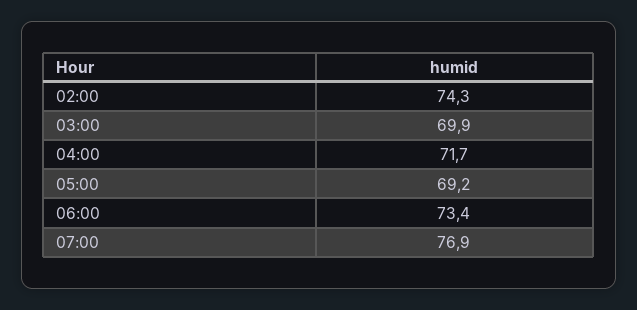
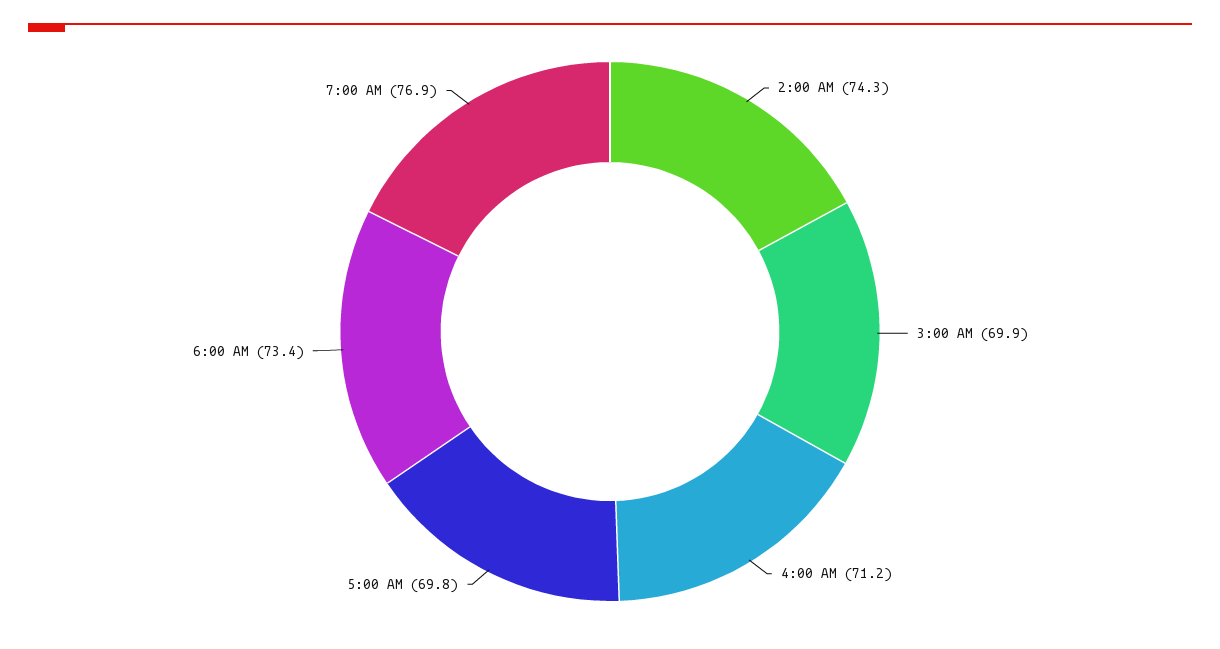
  {
    "02:00": 74.3,
    "03:00": 69.9,
-   "04:00": 71.7,
+   "04:00": 71.2,
-   "05:00": 69.2,
+   "05:00": 69.8,
    "06:00": 73.4,
    "07:00": 76.9
  }

